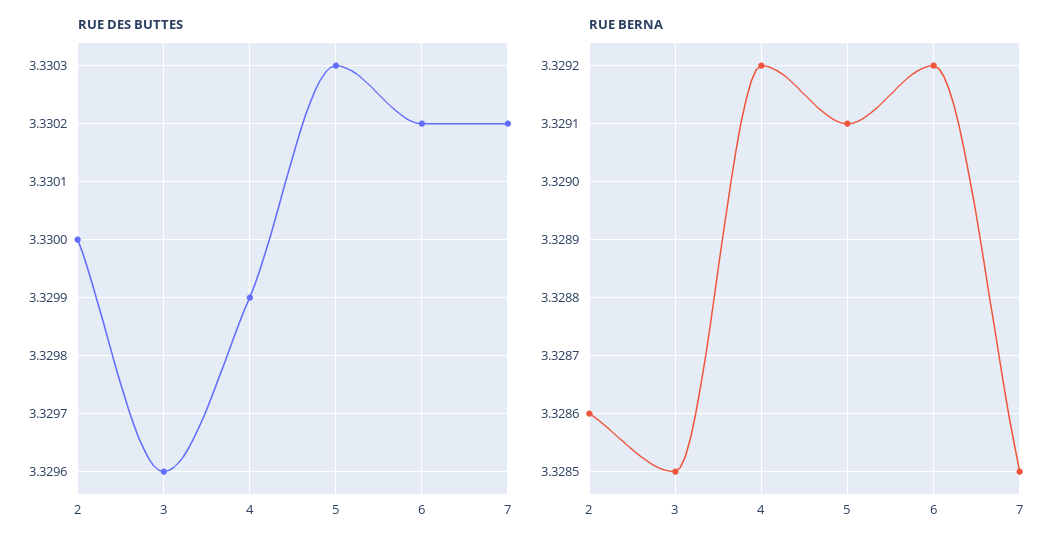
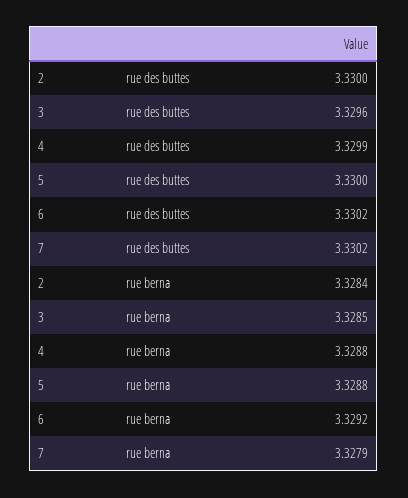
  {
    "RUE DES BUTTES": {
      "2": 3.33,
      "3": 3.3296,
      "4": 3.3299,
-     "5": 3.3303,
+     "5": 3.33,
      "6": 3.3302,
      "7": 3.3302
    },
    "RUE BERNA": {
-     "2": 3.3286,
+     "2": 3.3284,
      "3": 3.3285,
-     "4": 3.3292,
+     "4": 3.3288,
-     "5": 3.3291,
+     "5": 3.3288,
      "6": 3.3292,
-     "7": 3.3285
+     "7": 3.3279
    }
  }

